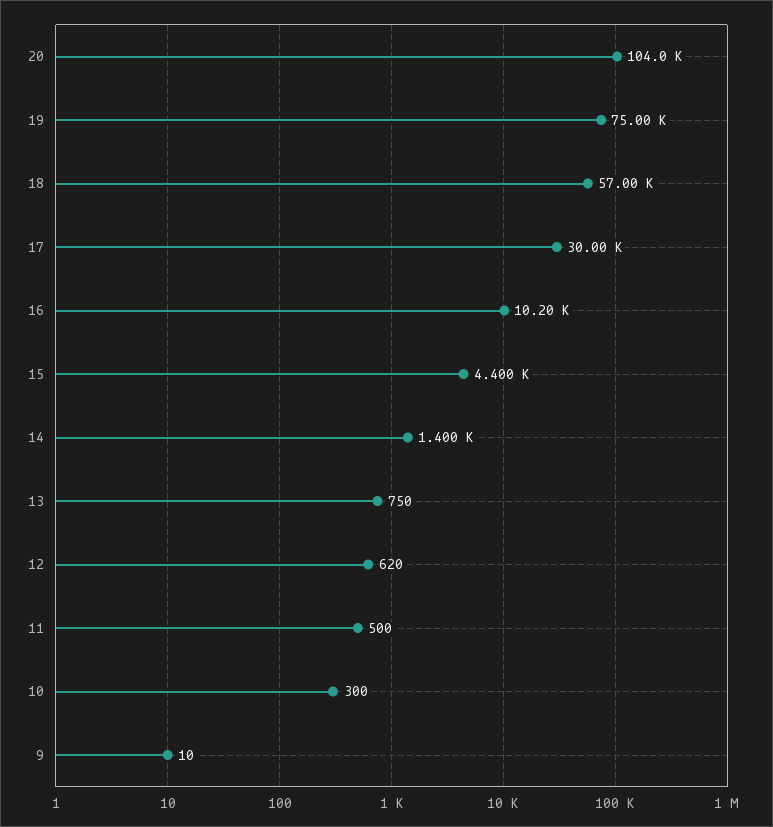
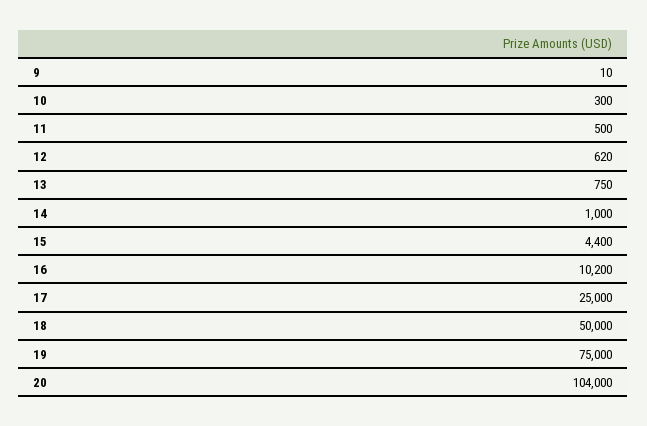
  {
    "20": 104000,
    "19": 75000,
-   "18": 57000,
+   "18": 50000,
-   "17": 30000,
+   "17": 25000,
    "16": 10200,
    "15": 4400,
-   "14": 1400,
+   "14": 1000,
    "13": 750,
    "12": 620,
    "11": 500,
    "10": 300,
    "9": 10
  }

